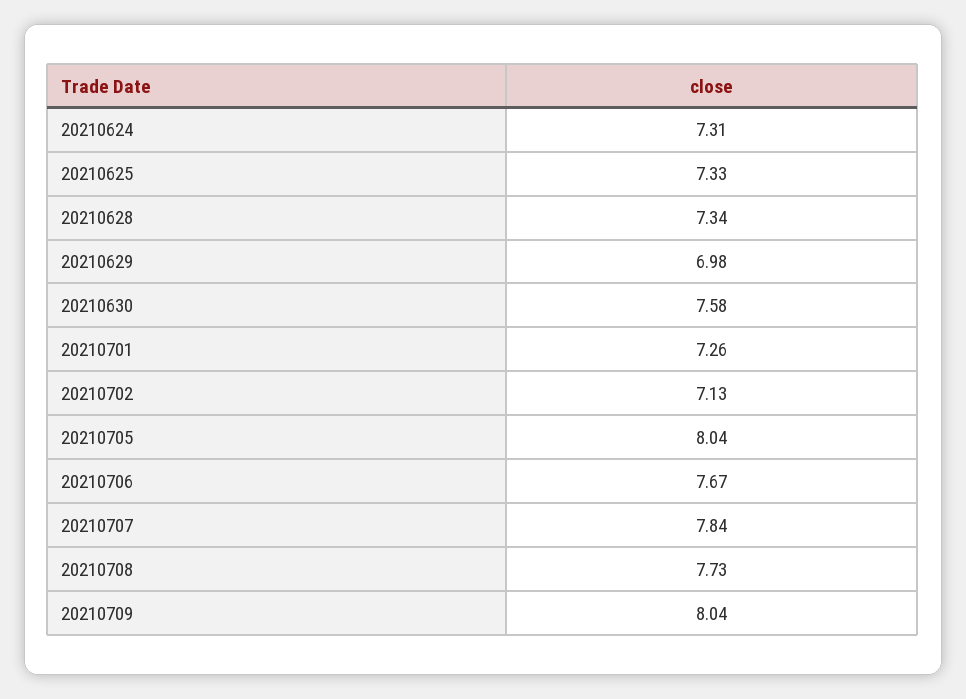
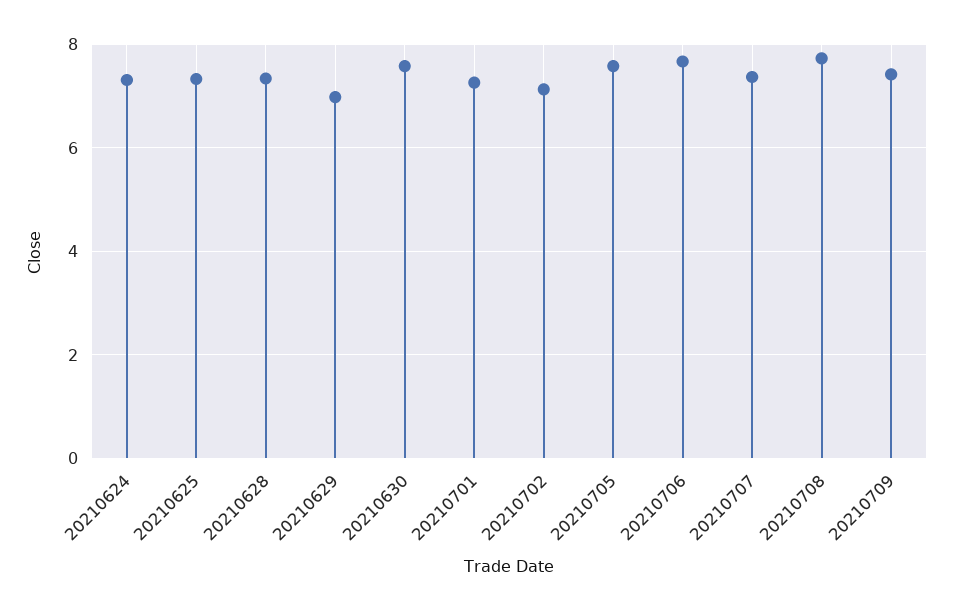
  {
    "20210624": 7.31,
    "20210625": 7.33,
    "20210628": 7.34,
    "20210629": 6.98,
    "20210630": 7.58,
    "20210701": 7.26,
    "20210702": 7.13,
-   "20210705": 8.04,
+   "20210705": 7.6,
    "20210706": 7.67,
-   "20210707": 7.84,
+   "20210707": 7.4,
    "20210708": 7.73,
-   "20210709": 8.04
+   "20210709": 7.4
  }

